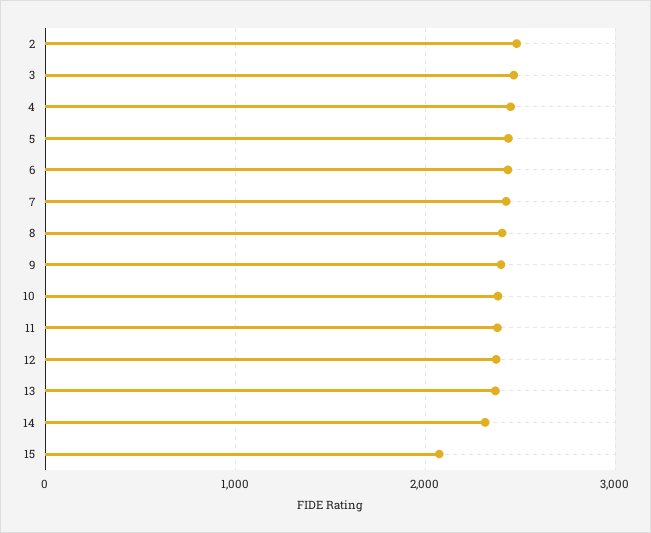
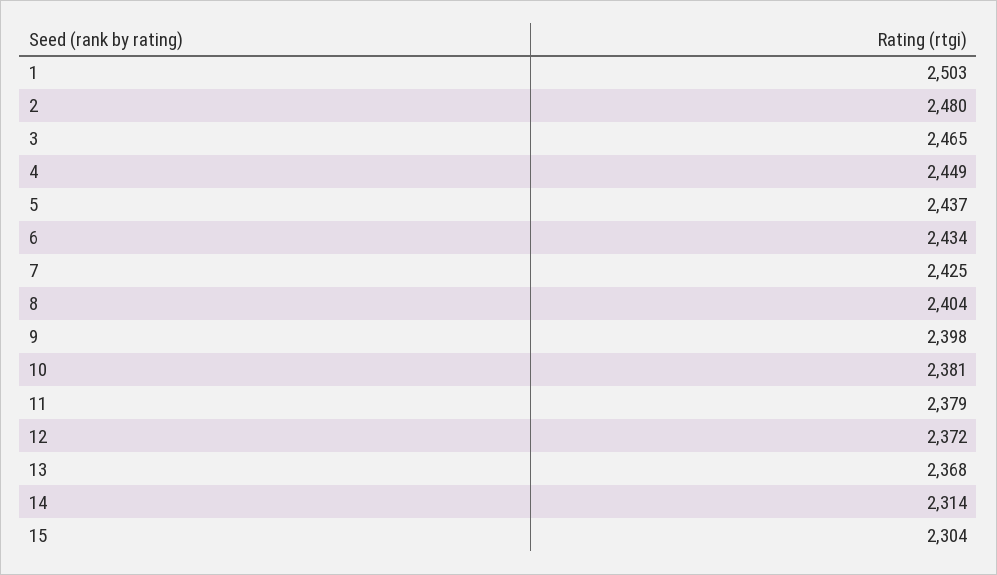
  {
    "2": 2480,
    "3": 2465,
    "4": 2449,
    "5": 2437,
    "6": 2434,
    "7": 2425,
    "8": 2404,
    "9": 2398,
    "10": 2381,
    "11": 2379,
    "12": 2372,
    "13": 2368,
    "14": 2314,
-   "15": 2100
+   "15": 2304,
+   "1": 2503
  }

